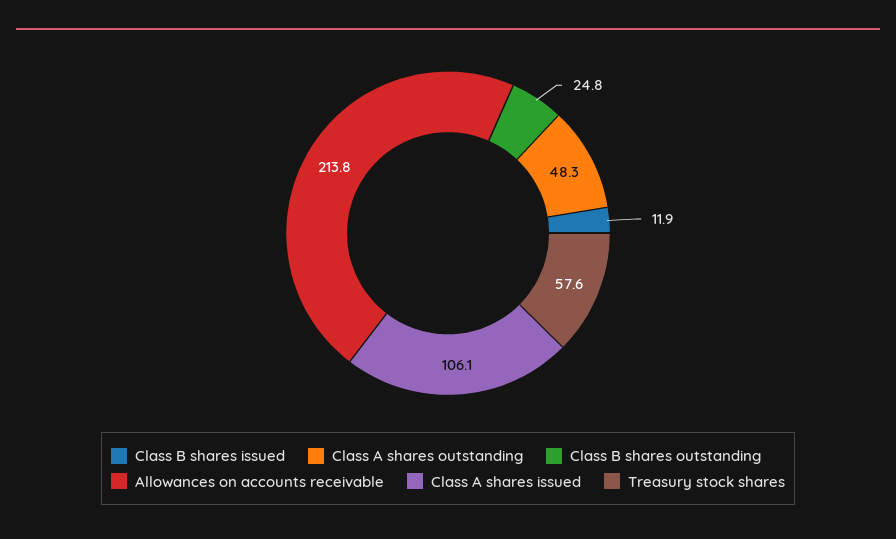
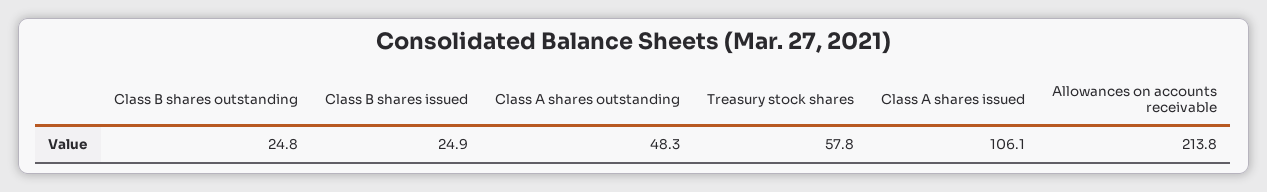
  {
-   "Class B shares issued": 11.9,
+   "Class B shares issued": 24.9,
    "Class A shares outstanding": 48.3,
    "Class B shares outstanding": 24.8,
    "Allowances on accounts receivable": 213.8,
    "Class A shares issued": 106.1,
-   "Treasury stock shares": 57.6
+   "Treasury stock shares": 57.8
  }

